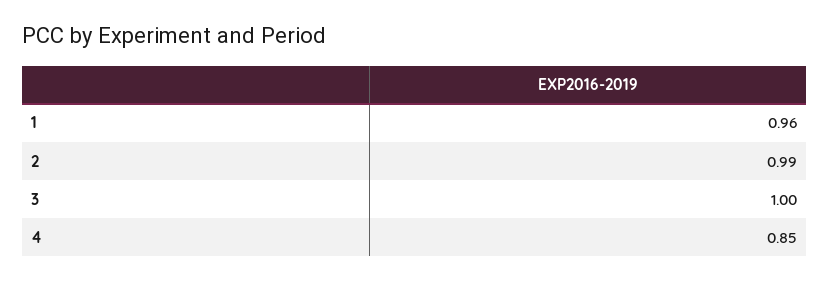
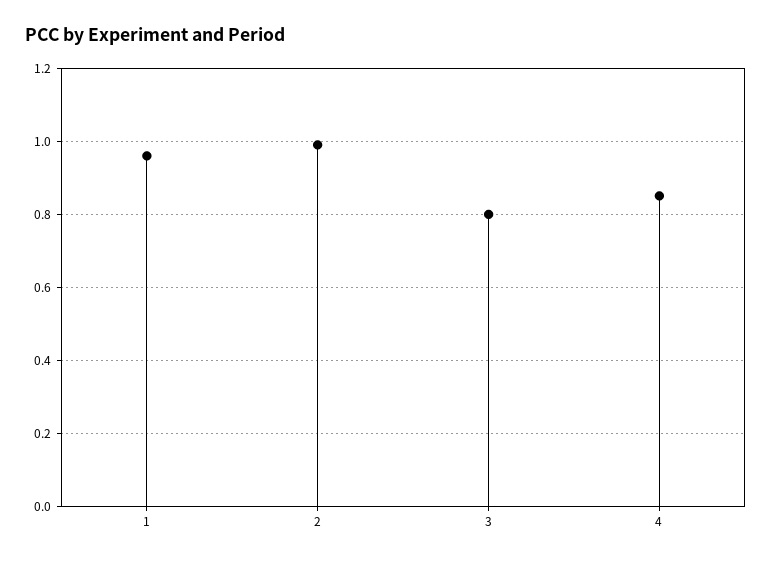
  {
    "1": 0.96,
    "2": 0.99,
-   "3": 1,
+   "3": 0.8,
    "4": 0.85
  }

